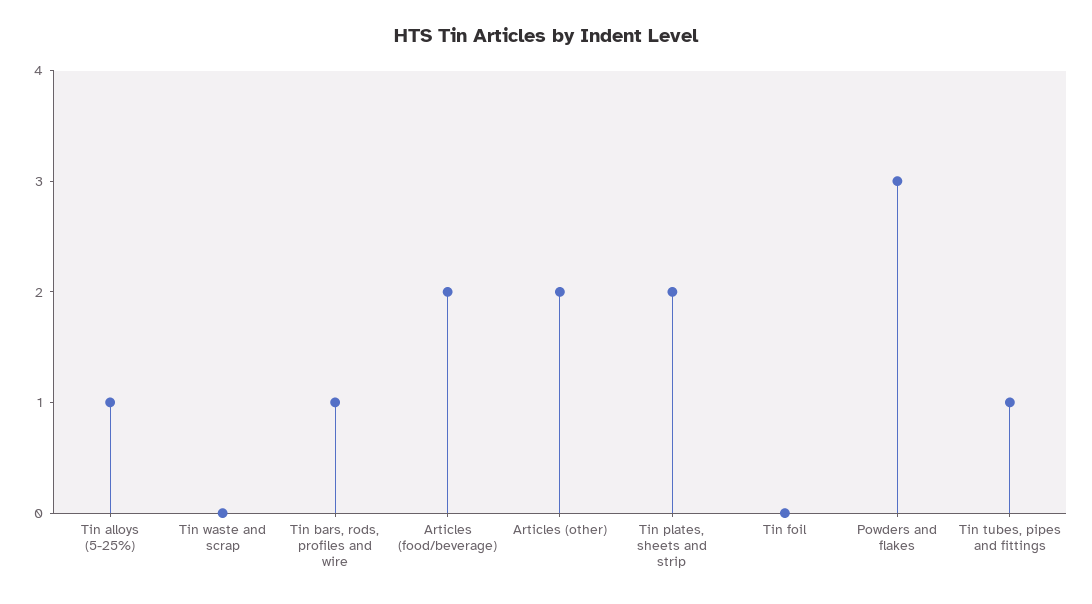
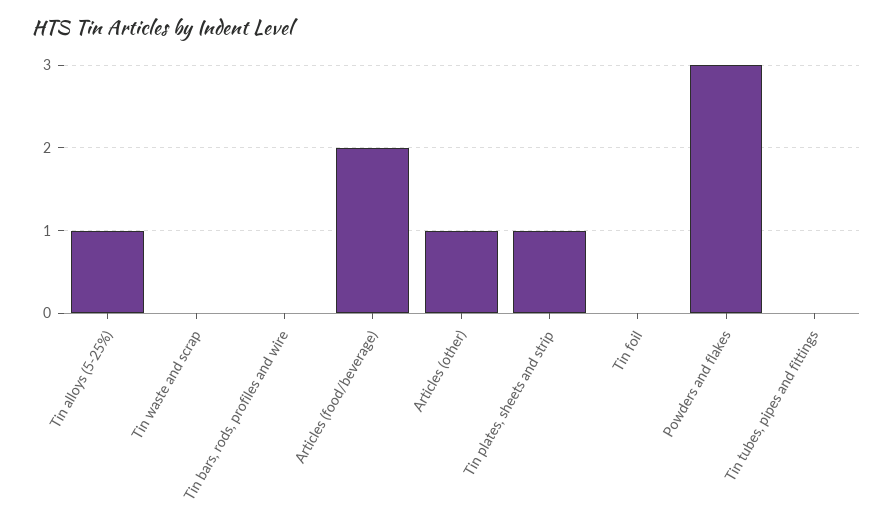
  {
    "Tin alloys (5-25%)": 1,
    "Tin waste and scrap": 0,
-   "Tin bars, rods, profiles and wire": 1,
+   "Tin bars, rods, profiles and wire": 0,
    "Articles (food/beverage)": 2,
-   "Articles (other)": 2,
+   "Articles (other)": 1,
-   "Tin plates, sheets and strip": 2,
+   "Tin plates, sheets and strip": 1,
    "Tin foil": 0,
    "Powders and flakes": 3,
-   "Tin tubes, pipes and fittings": 1
+   "Tin tubes, pipes and fittings": 0
  }

